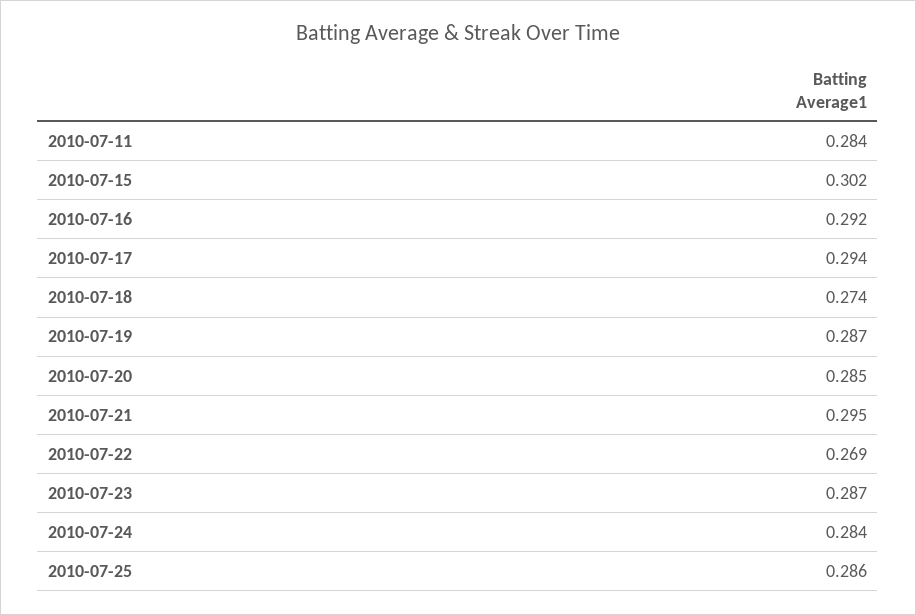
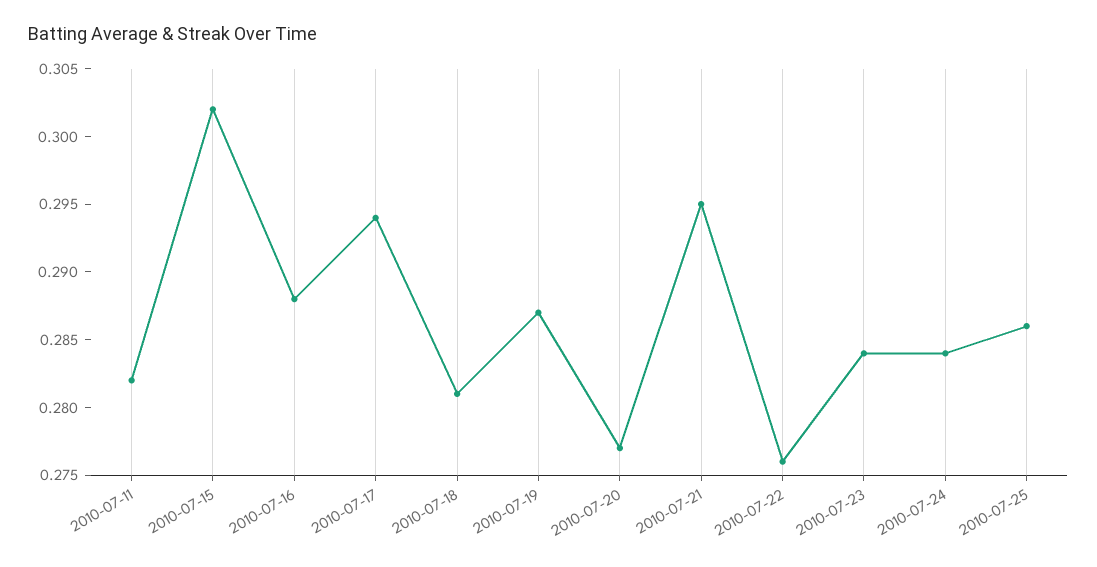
  {
-   "2010-07-11": 0.284,
+   "2010-07-11": 0.282,
    "2010-07-15": 0.302,
-   "2010-07-16": 0.292,
+   "2010-07-16": 0.288,
    "2010-07-17": 0.294,
-   "2010-07-18": 0.274,
+   "2010-07-18": 0.281,
    "2010-07-19": 0.287,
-   "2010-07-20": 0.285,
+   "2010-07-20": 0.277,
    "2010-07-21": 0.295,
-   "2010-07-22": 0.269,
+   "2010-07-22": 0.276,
-   "2010-07-23": 0.287,
+   "2010-07-23": 0.284,
    "2010-07-24": 0.284,
    "2010-07-25": 0.286
  }

